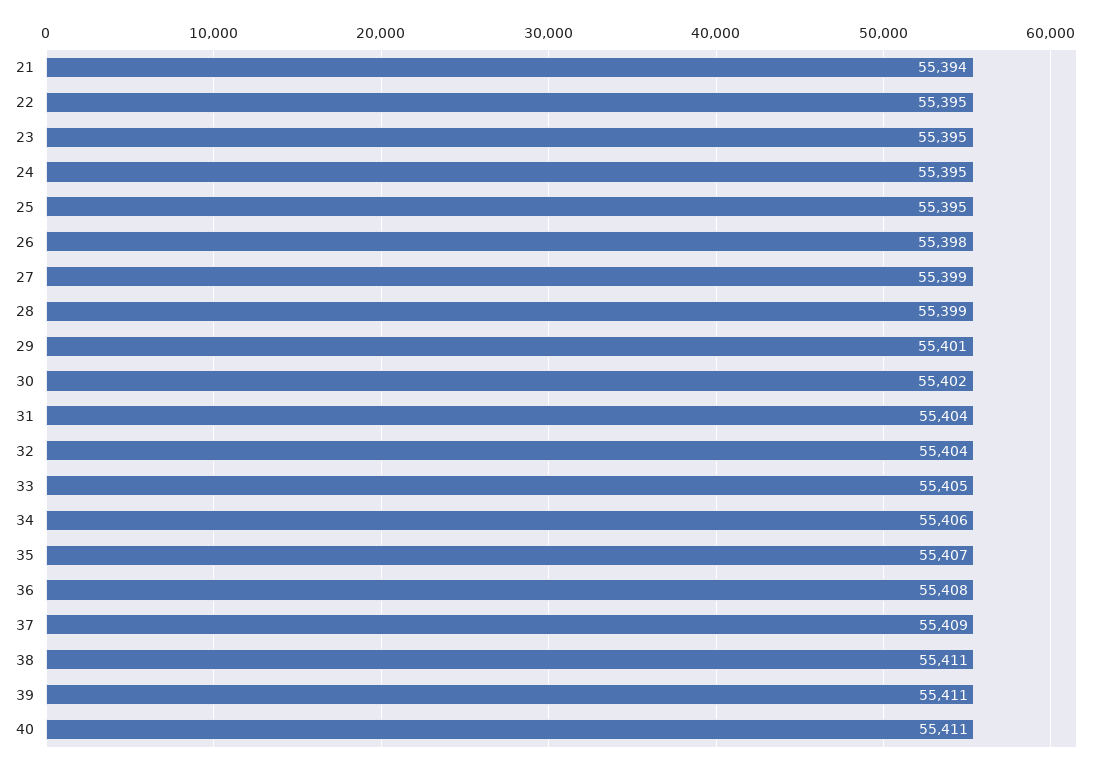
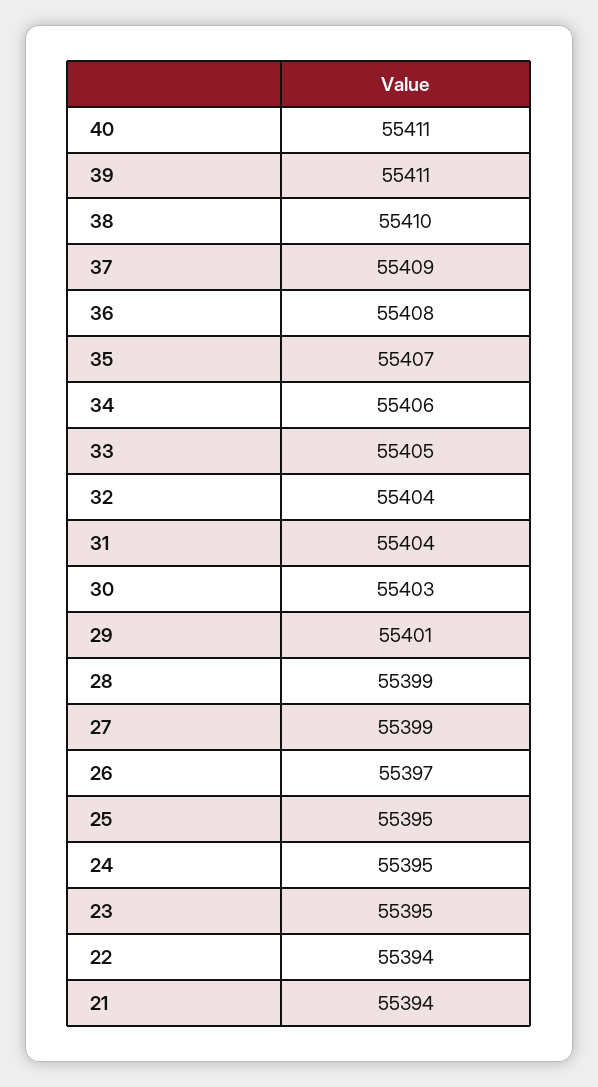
  {
    "21": 55394,
-   "22": 55395,
+   "22": 55394,
    "23": 55395,
    "24": 55395,
    "25": 55395,
-   "26": 55398,
+   "26": 55397,
    "27": 55399,
    "28": 55399,
    "29": 55401,
-   "30": 55402,
+   "30": 55403,
    "31": 55404,
    "32": 55404,
    "33": 55405,
    "34": 55406,
    "35": 55407,
    "36": 55408,
    "37": 55409,
-   "38": 55411,
+   "38": 55410,
    "39": 55411,
    "40": 55411
  }

